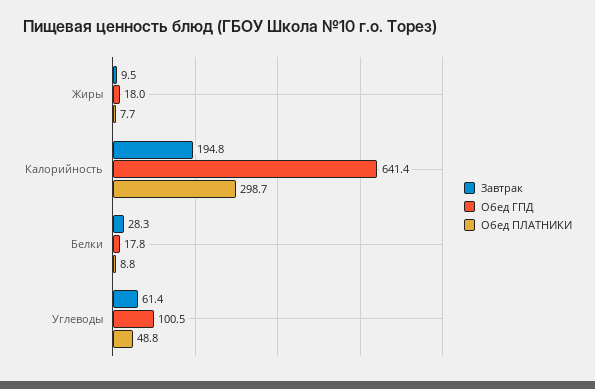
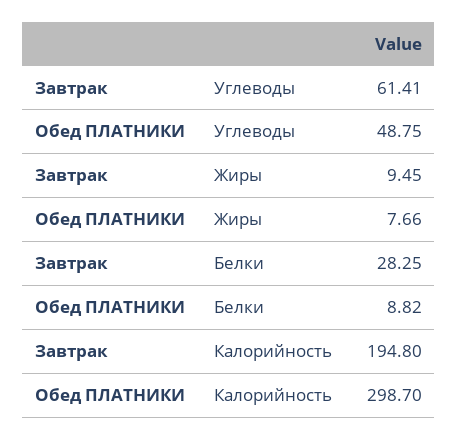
  {
    "Завтрак": {
      "Жиры": 9.45,
      "Калорийность": 194.8,
      "Белки": 28.25,
      "Углеводы": 61.41
    },
-   "Обед ГПД": {
-     "Жиры": 18,
-     "Калорийность": 641.4,
-     "Белки": 17.8,
-     "Углеводы": 100.5
-   },
    "Обед ПЛАТНИКИ": {
      "Жиры": 7.66,
      "Калорийность": 298.7,
      "Белки": 8.82,
      "Углеводы": 48.75
    }
  }

